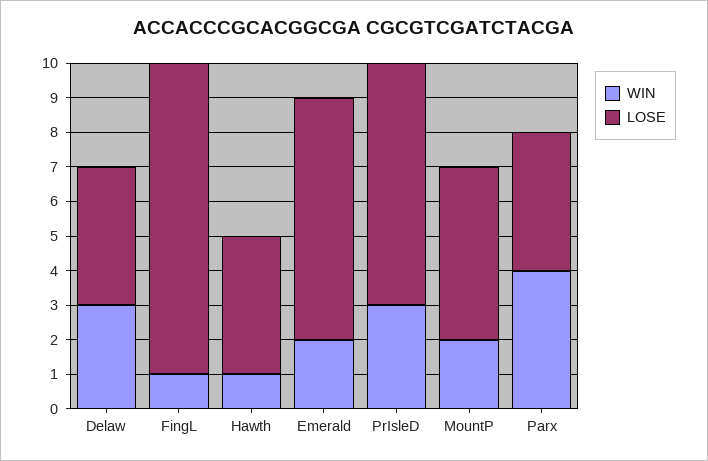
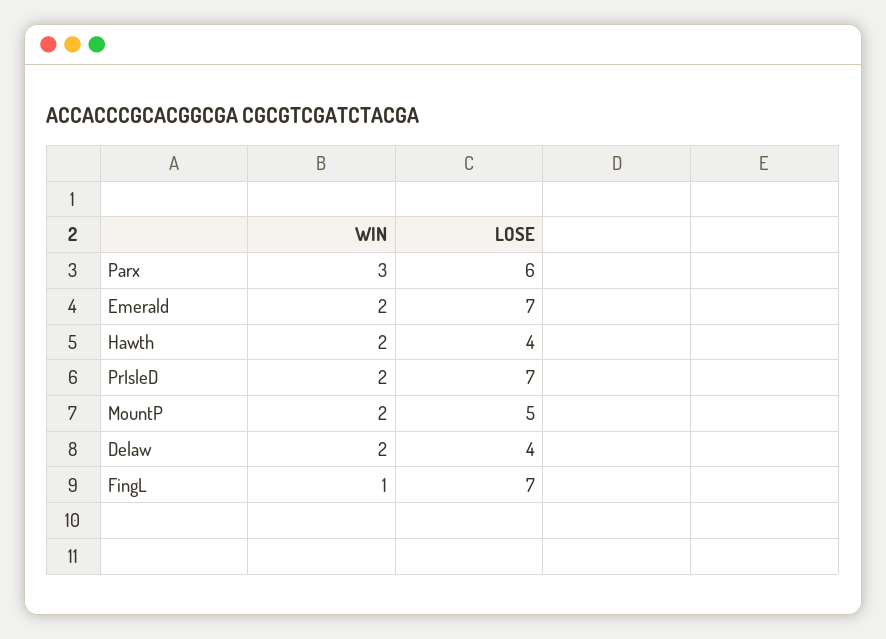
  {
    "WIN": {
-     "Delaw": 3,
+     "Delaw": 2,
      "FingL": 1,
-     "Hawth": 1,
+     "Hawth": 2,
      "Emerald": 2,
-     "PrIsleD": 3,
+     "PrIsleD": 2,
      "MountP": 2,
-     "Parx": 4
+     "Parx": 3
    },
    "LOSE": {
      "Delaw": 4,
-     "FingL": 9,
+     "FingL": 7,
      "Hawth": 4,
      "Emerald": 7,
      "PrIsleD": 7,
      "MountP": 5,
-     "Parx": 4
+     "Parx": 6
    }
  }

